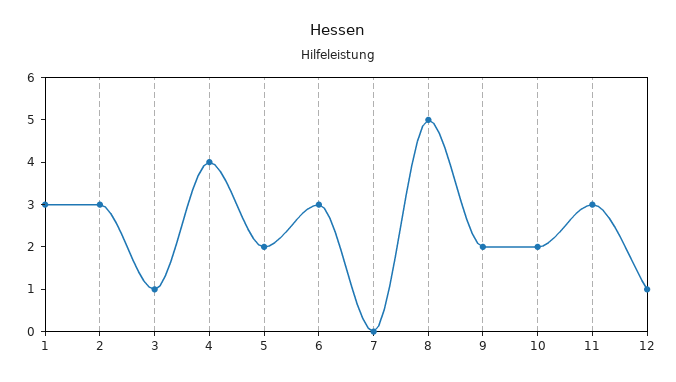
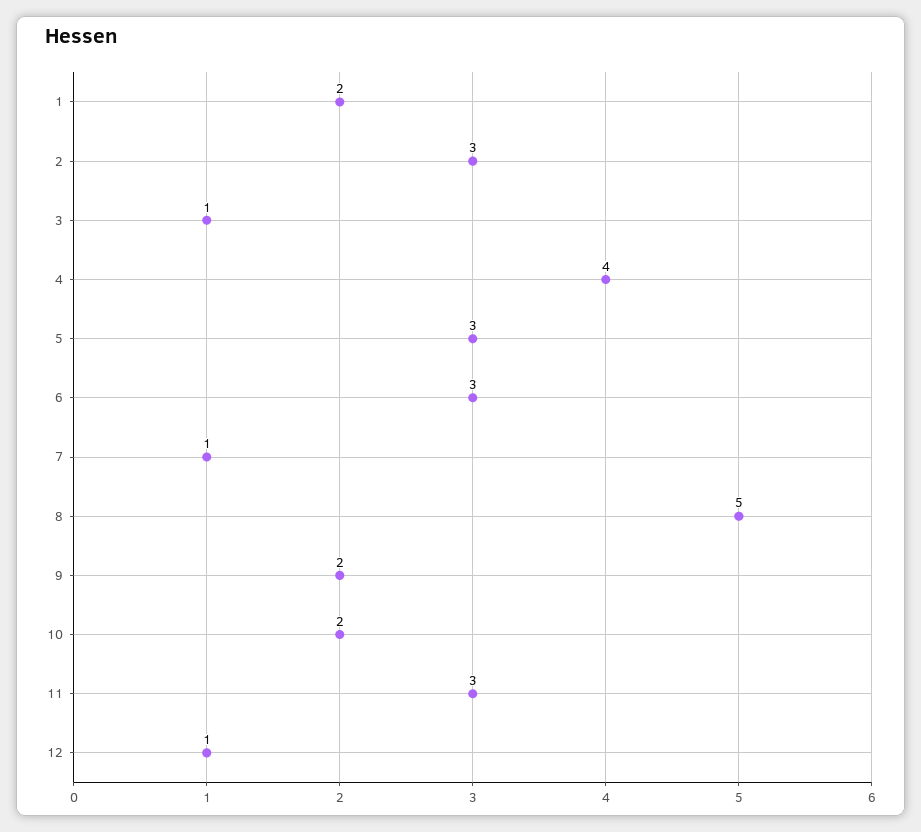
  {
-   "1": 3,
+   "1": 2,
    "2": 3,
    "3": 1,
    "4": 4,
-   "5": 2,
+   "5": 3,
    "6": 3,
-   "7": 0,
+   "7": 1,
    "8": 5,
    "9": 2,
    "10": 2,
    "11": 3,
    "12": 1
  }

